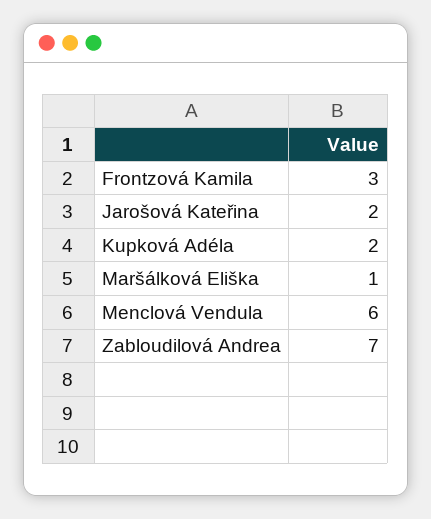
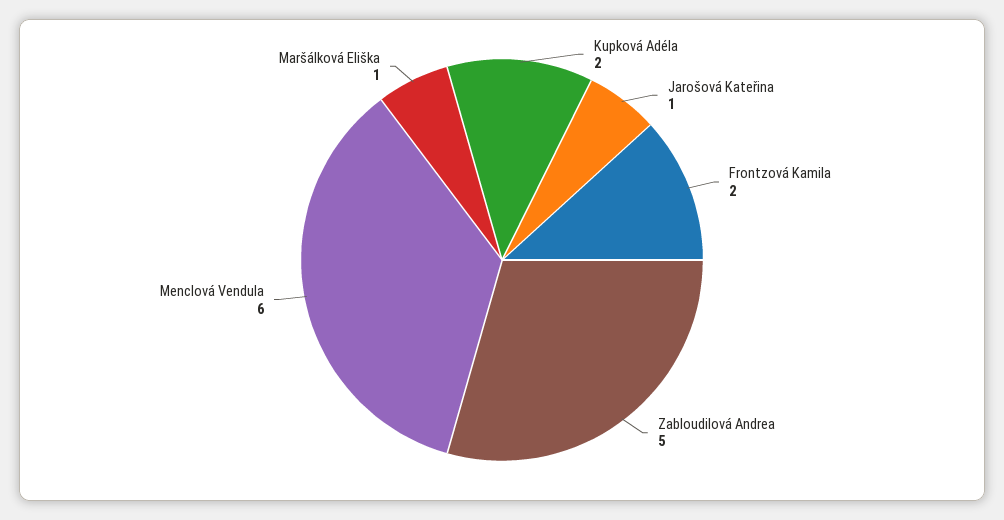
  {
-   "Frontzová Kamila": 3,
+   "Frontzová Kamila": 2,
-   "Jarošová Kateřina": 2,
+   "Jarošová Kateřina": 1,
    "Kupková Adéla": 2,
    "Maršálková Eliška": 1,
    "Menclová Vendula": 6,
-   "Zabloudilová Andrea": 7
+   "Zabloudilová Andrea": 5
  }

